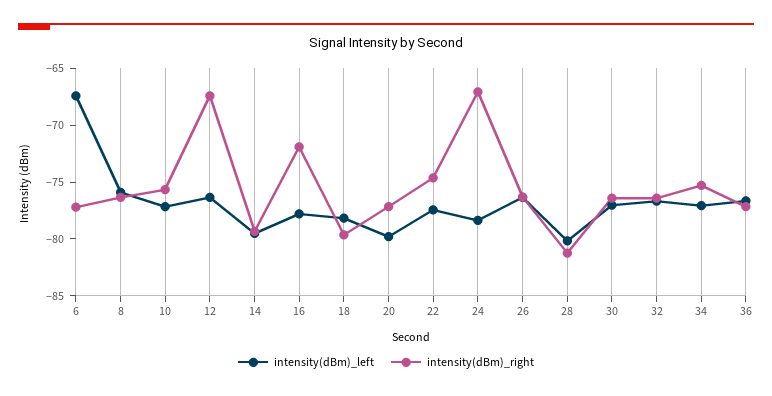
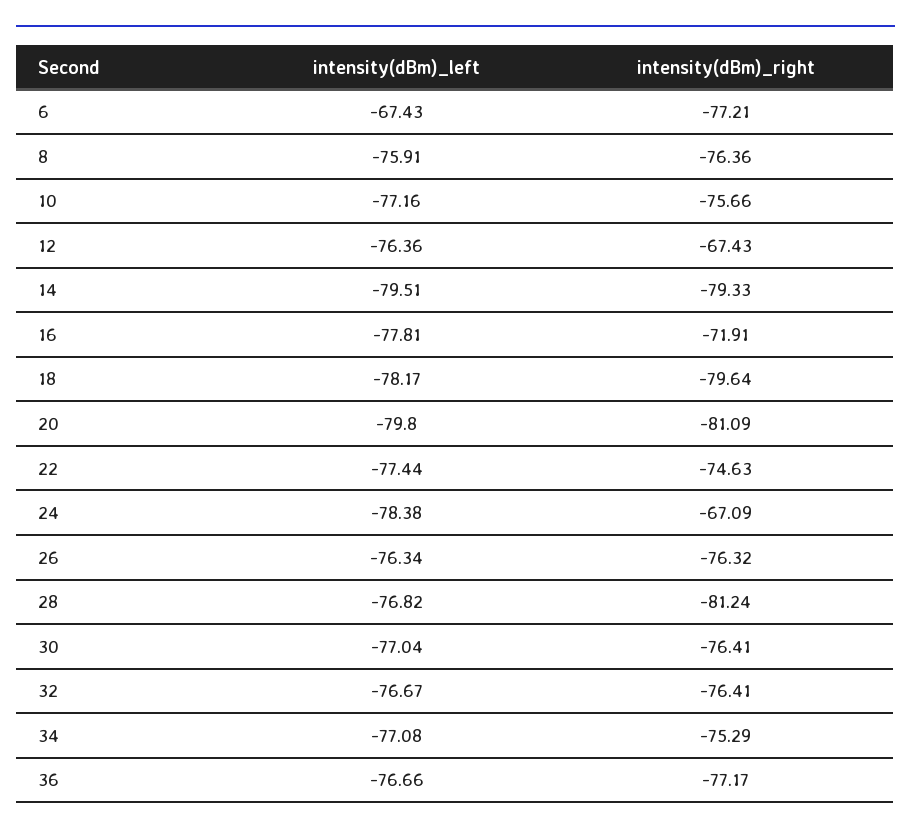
  {
    "intensity(dBm)_left": {
      "6": -67.43,
      "8": -75.91,
      "10": -77.16,
      "12": -76.36,
      "14": -79.51,
      "16": -77.81,
      "18": -78.17,
      "20": -79.8,
      "22": -77.44,
      "24": -78.38,
      "26": -76.34,
-     "28": -80,
+     "28": -76.82,
      "30": -77.04,
      "32": -76.67,
      "34": -77.08,
      "36": -76.66
    },
    "intensity(dBm)_right": {
      "6": -77.21,
      "8": -76.36,
      "10": -75.66,
      "12": -67.43,
      "14": -79.33,
      "16": -71.91,
      "18": -79.64,
-     "20": -77,
+     "20": -81.09,
      "22": -74.63,
      "24": -67.09,
      "26": -76.32,
      "28": -81.24,
      "30": -76.41,
      "32": -76.41,
      "34": -75.29,
      "36": -77.17
    }
  }

